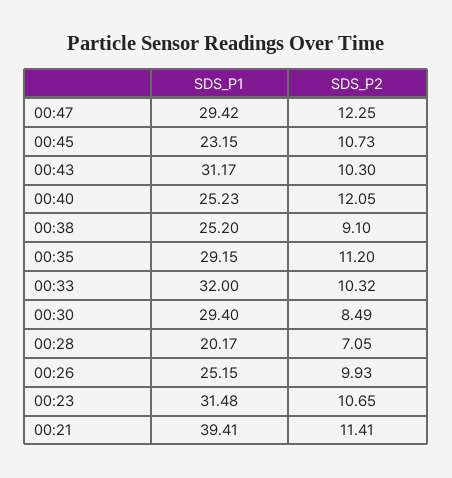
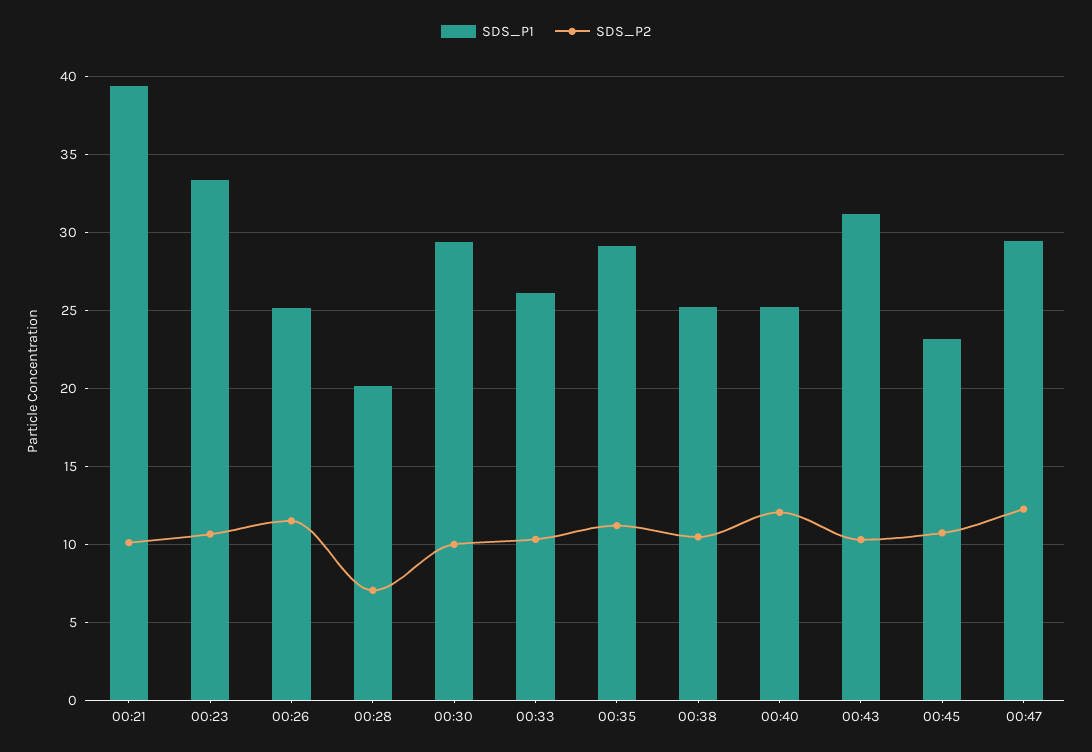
  {
    "SDS_P1": {
      "00:47": 29.42,
      "00:45": 23.15,
      "00:43": 31.17,
      "00:40": 25.23,
      "00:38": 25.2,
      "00:35": 29.15,
-     "00:33": 32,
+     "00:33": 26,
      "00:30": 29.4,
      "00:28": 20.17,
      "00:26": 25.15,
-     "00:23": 31.48,
+     "00:23": 33.5,
      "00:21": 39.41
    },
    "SDS_P2": {
      "00:47": 12.25,
      "00:45": 10.73,
      "00:43": 10.3,
      "00:40": 12.05,
-     "00:38": 9.1,
+     "00:38": 10.5,
      "00:35": 11.2,
      "00:33": 10.32,
-     "00:30": 8.49,
+     "00:30": 10,
      "00:28": 7.05,
-     "00:26": 9.93,
+     "00:26": 11.5,
      "00:23": 10.65,
-     "00:21": 11.41
+     "00:21": 10
    }
  }

